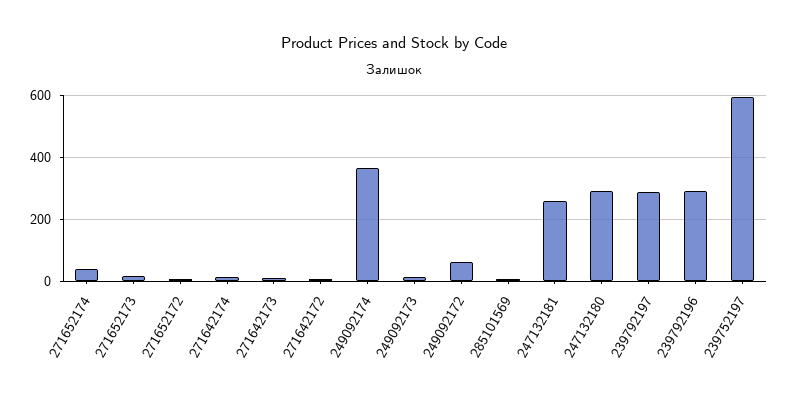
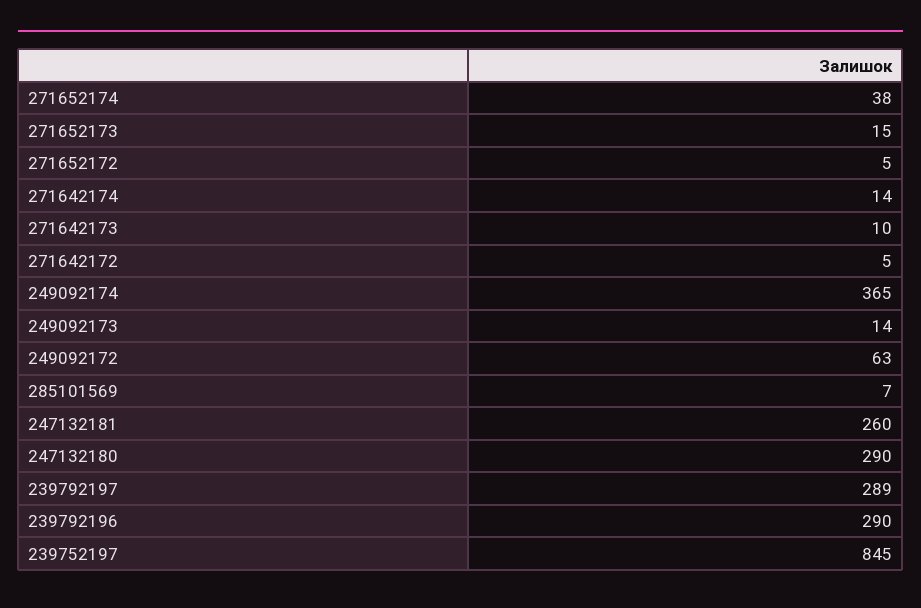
  {
    "271652174": 38,
    "271652173": 15,
    "271652172": 5,
    "271642174": 14,
    "271642173": 10,
    "271642172": 5,
    "249092174": 365,
    "249092173": 14,
    "249092172": 63,
    "285101569": 7,
    "247132181": 260,
    "247132180": 290,
    "239792197": 289,
    "239792196": 290,
-   "239752197": 600
+   "239752197": 845
  }

